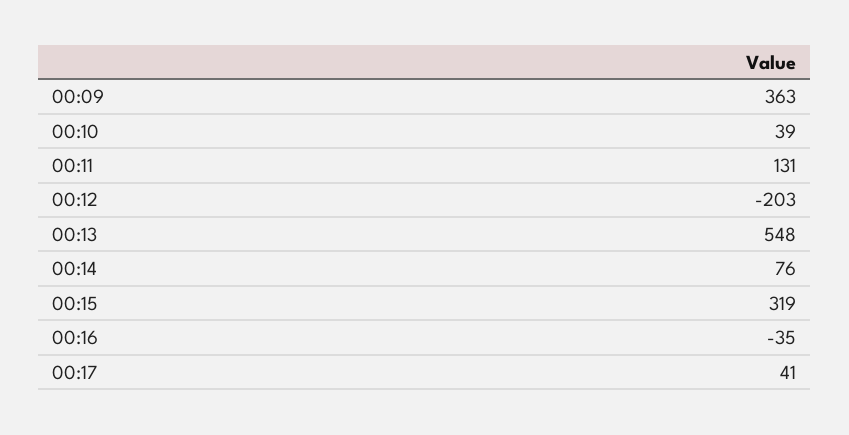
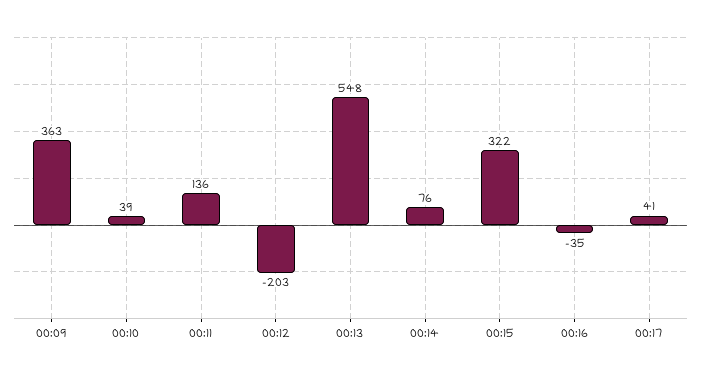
  {
    "00:09": 363,
    "00:10": 39,
-   "00:11": 131,
+   "00:11": 136,
    "00:12": -203,
    "00:13": 548,
    "00:14": 76,
-   "00:15": 319,
+   "00:15": 322,
    "00:16": -35,
    "00:17": 41
  }

